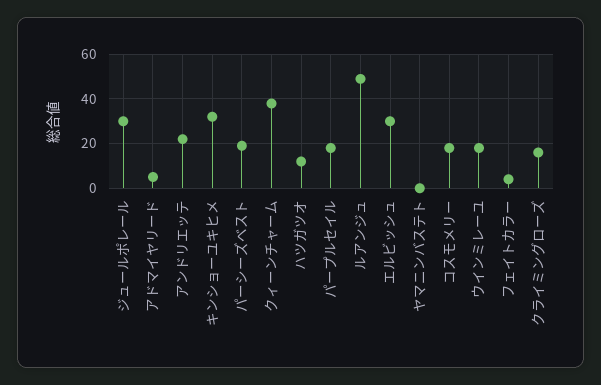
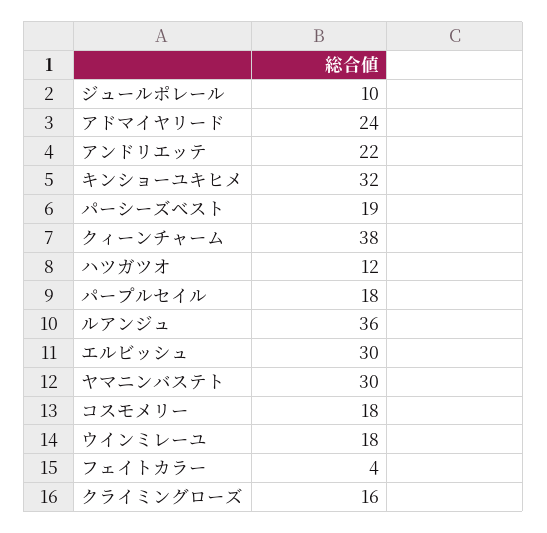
  {
-   "ジュールポレール": 30,
+   "ジュールポレール": 10,
-   "アドマイヤリード": 5,
+   "アドマイヤリード": 24,
    "アンドリエッテ": 22,
    "キンショーユキヒメ": 32,
    "パーシーズベスト": 19,
    "クィーンチャーム": 38,
    "ハツガツオ": 12,
    "パープルセイル": 18,
-   "ルアンジュ": 50,
+   "ルアンジュ": 36,
    "エルビッシュ": 30,
-   "ヤマニンバステト": 0,
+   "ヤマニンバステト": 30,
    "コスモメリー": 18,
    "ウインミレーユ": 18,
    "フェイトカラー": 4,
    "クライミングローズ": 16
  }

